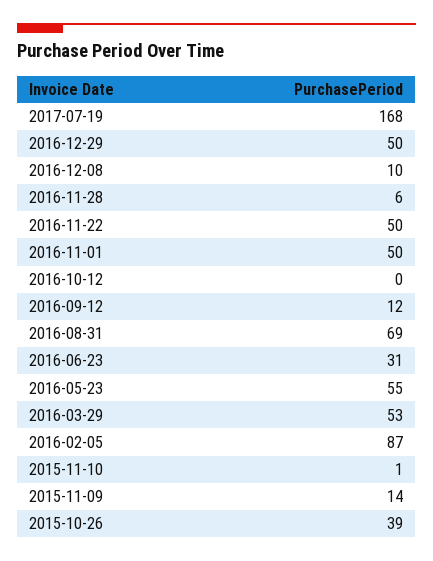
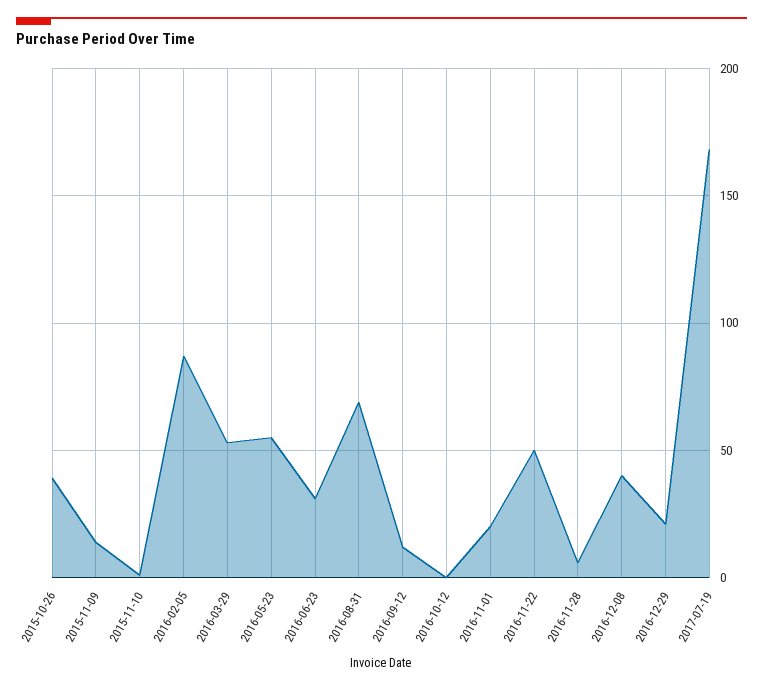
  {
    "2017-07-19": 168,
-   "2016-12-29": 50,
+   "2016-12-29": 20,
-   "2016-12-08": 10,
+   "2016-12-08": 40,
    "2016-11-28": 6,
    "2016-11-22": 50,
-   "2016-11-01": 50,
+   "2016-11-01": 20,
    "2016-10-12": 0,
    "2016-09-12": 12,
    "2016-08-31": 69,
    "2016-06-23": 31,
    "2016-05-23": 55,
    "2016-03-29": 53,
    "2016-02-05": 87,
    "2015-11-10": 1,
    "2015-11-09": 14,
    "2015-10-26": 39
  }

